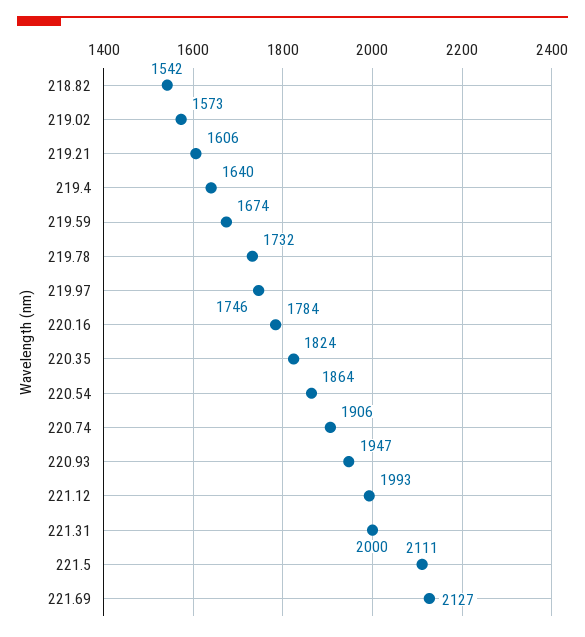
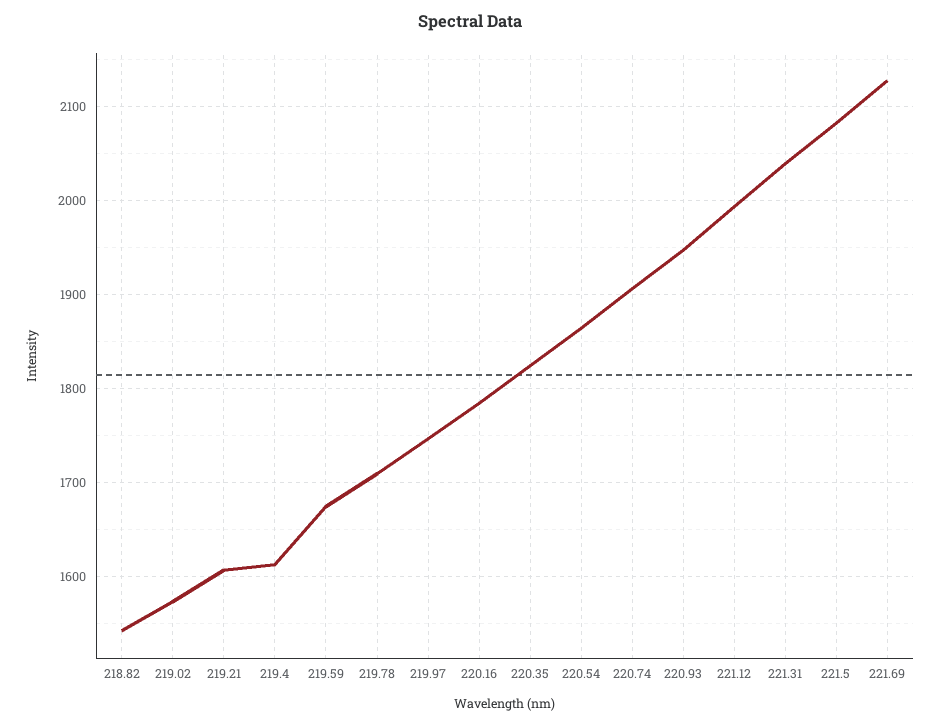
  {
    "218.82": 1542,
    "219.02": 1573,
    "219.21": 1606,
-   "219.4": 1640,
+   "219.4": 1610,
    "219.59": 1674,
-   "219.78": 1732,
+   "219.78": 1710,
    "219.97": 1746,
    "220.16": 1784,
    "220.35": 1824,
    "220.54": 1864,
    "220.74": 1906,
    "220.93": 1947,
    "221.12": 1993,
-   "221.31": 2000,
+   "221.31": 2040,
-   "221.5": 2111,
+   "221.5": 2080,
    "221.69": 2127
  }

